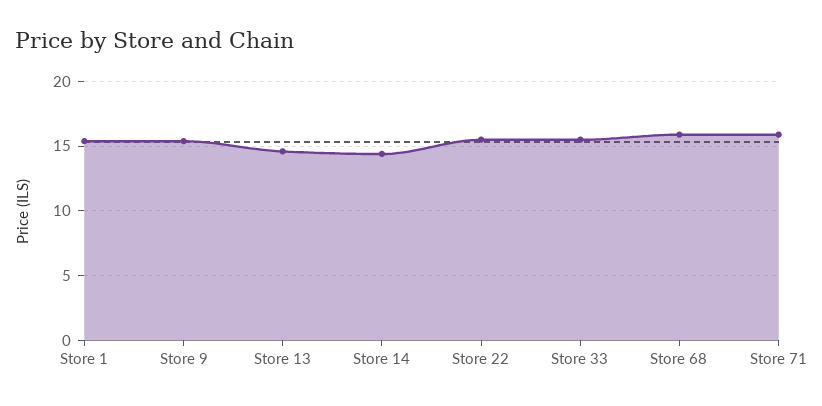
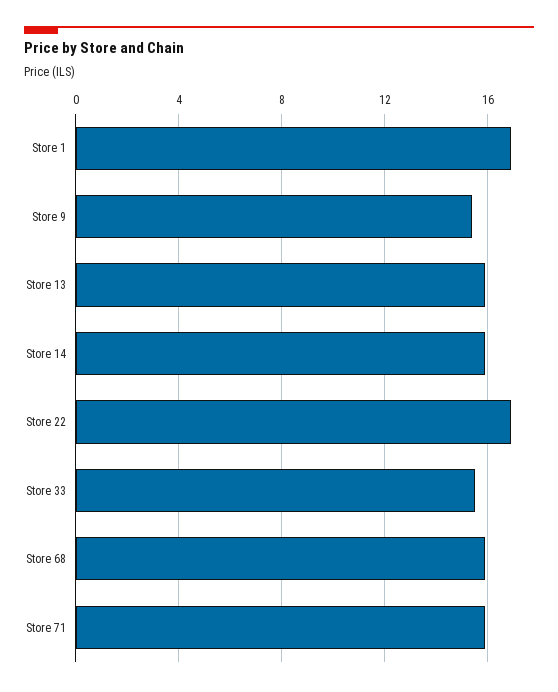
  {
-   "Store 1": 15.5,
+   "Store 1": 17,
    "Store 9": 15.5,
-   "Store 13": 14.5,
+   "Store 13": 16,
-   "Store 14": 14.5,
+   "Store 14": 16,
-   "Store 22": 15.5,
+   "Store 22": 17,
    "Store 33": 15.5,
    "Store 68": 16,
    "Store 71": 16
  }

